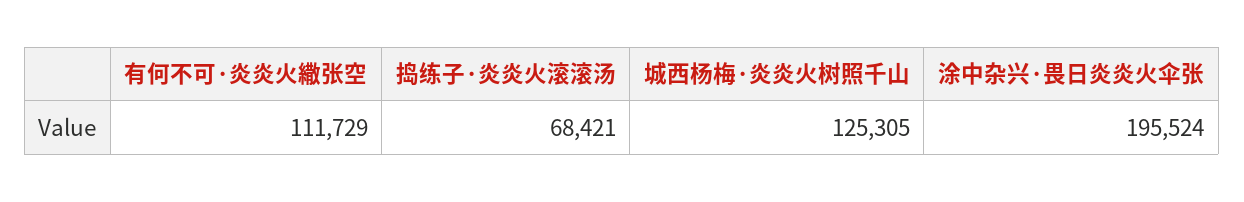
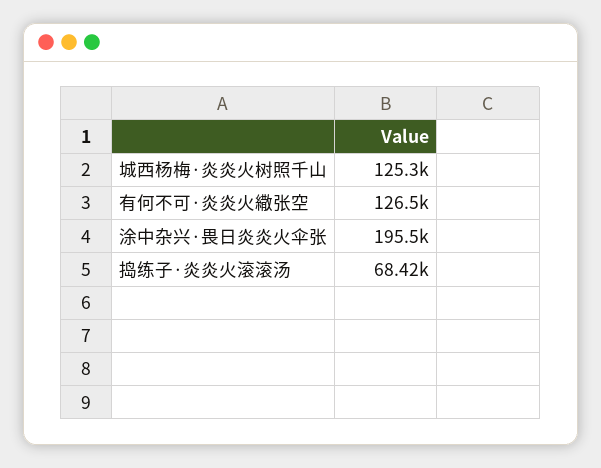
  {
-   "有何不可·炎炎火繖张空": 111729,
+   "有何不可·炎炎火繖张空": 126500,
    "捣练子·炎炎火滚滚汤": 68421,
    "城西杨梅·炎炎火树照千山": 125305,
    "涂中杂兴·畏日炎炎火伞张": 195524
  }

